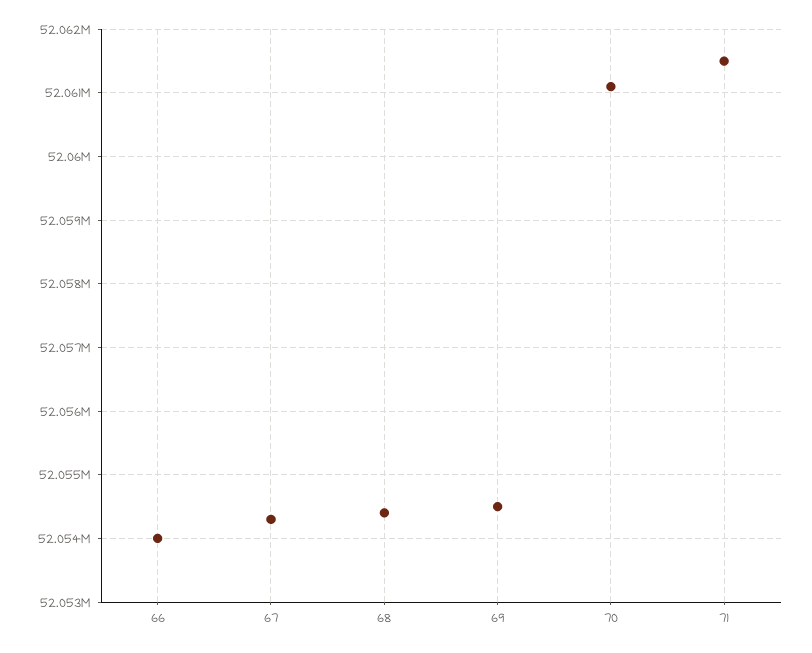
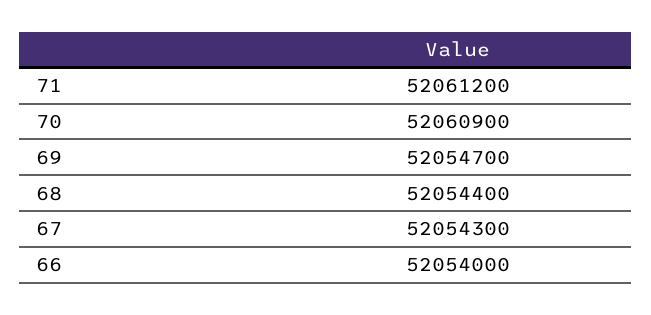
  {
    "66": 52054000,
    "67": 52054300,
    "68": 52054400,
-   "69": 52054500,
+   "69": 52054700,
-   "70": 52061100,
+   "70": 52060900,
-   "71": 52061500
+   "71": 52061200
  }

